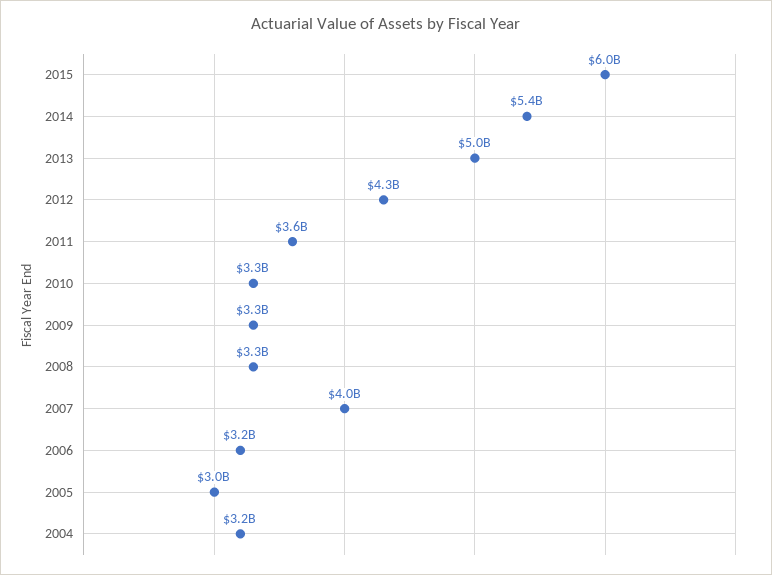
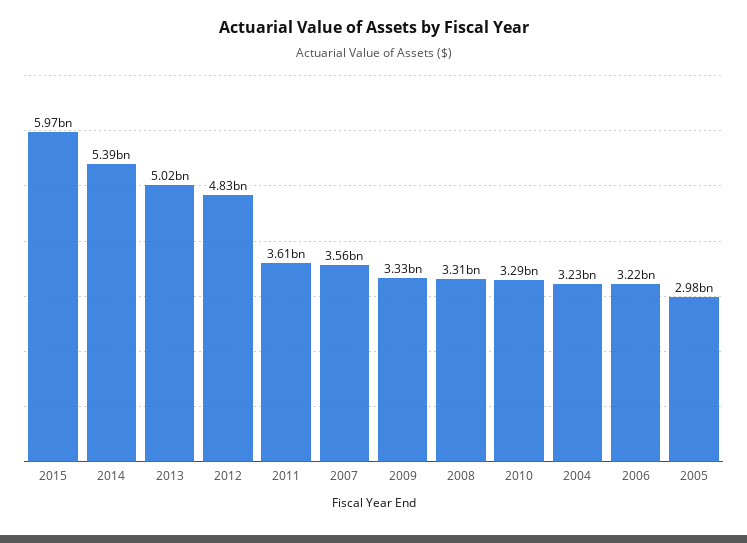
  {
    "2015": 5970000000,
    "2014": 5390000000,
    "2013": 5020000000,
-   "2012": 4300000000,
+   "2012": 4830000000,
    "2011": 3610000000,
    "2010": 3290000000,
    "2009": 3330000000,
    "2008": 3310000000,
-   "2007": 4000000000,
+   "2007": 3560000000,
    "2006": 3220000000,
    "2005": 2980000000,
    "2004": 3230000000
  }

